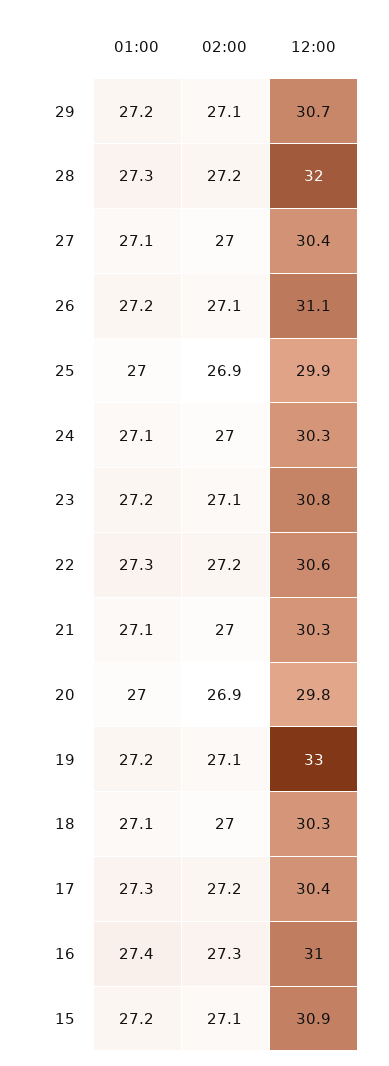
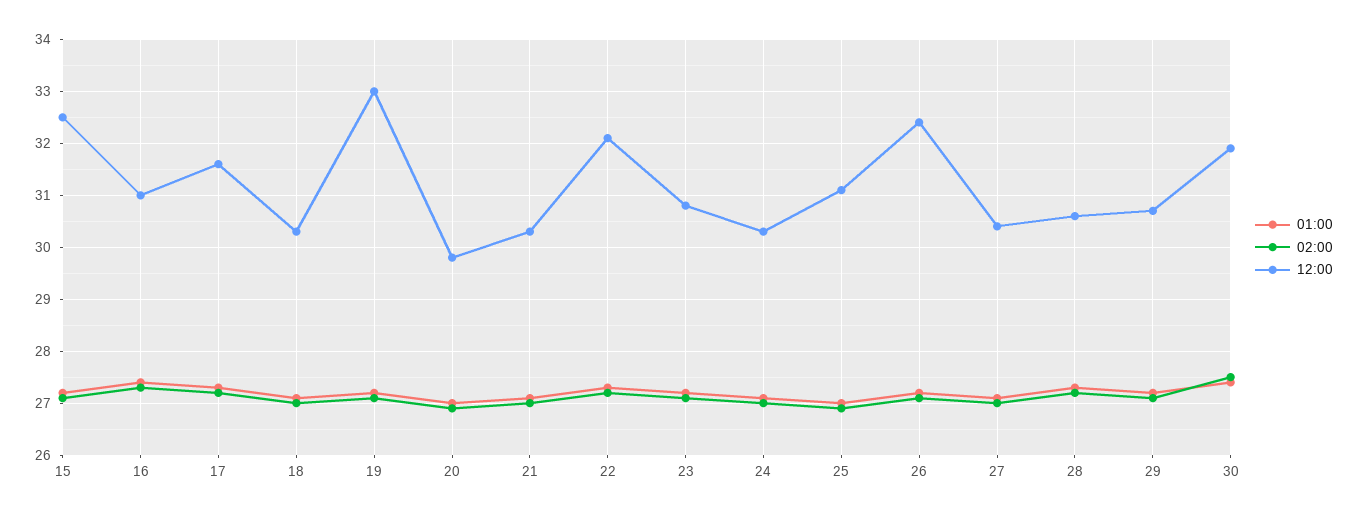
  {
    "01:00": {
      "29": 27.2,
      "28": 27.3,
      "27": 27.1,
      "26": 27.2,
      "25": 27,
      "24": 27.1,
      "23": 27.2,
      "22": 27.3,
      "21": 27.1,
      "20": 27,
      "19": 27.2,
      "18": 27.1,
      "17": 27.3,
      "16": 27.4,
-     "15": 27.2
+     "15": 27.2,
+     "30": 27.5
    },
    "02:00": {
      "29": 27.1,
      "28": 27.2,
      "27": 27,
      "26": 27.1,
      "25": 26.9,
      "24": 27,
      "23": 27.1,
      "22": 27.2,
      "21": 27,
      "20": 26.9,
      "19": 27.1,
      "18": 27,
      "17": 27.2,
      "16": 27.3,
-     "15": 27.1
+     "15": 27.1,
+     "30": 27.5
    },
    "12:00": {
      "29": 30.7,
-     "28": 32,
+     "28": 30.5,
      "27": 30.4,
-     "26": 31.1,
+     "26": 32.5,
-     "25": 29.9,
+     "25": 31,
      "24": 30.3,
      "23": 30.8,
-     "22": 30.6,
+     "22": 32,
      "21": 30.3,
      "20": 29.8,
      "19": 33,
      "18": 30.3,
-     "17": 30.4,
+     "17": 31.5,
      "16": 31,
-     "15": 30.9
+     "15": 32.5,
+     "30": 32
    }
  }

